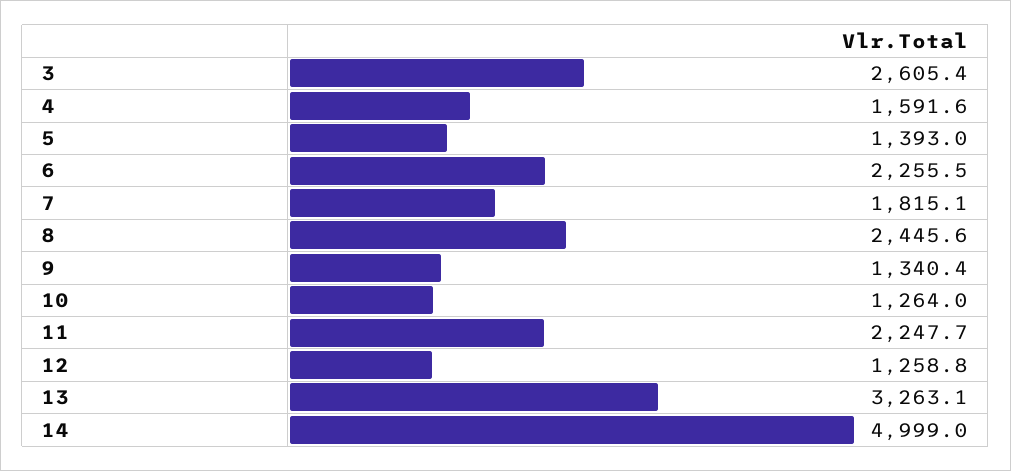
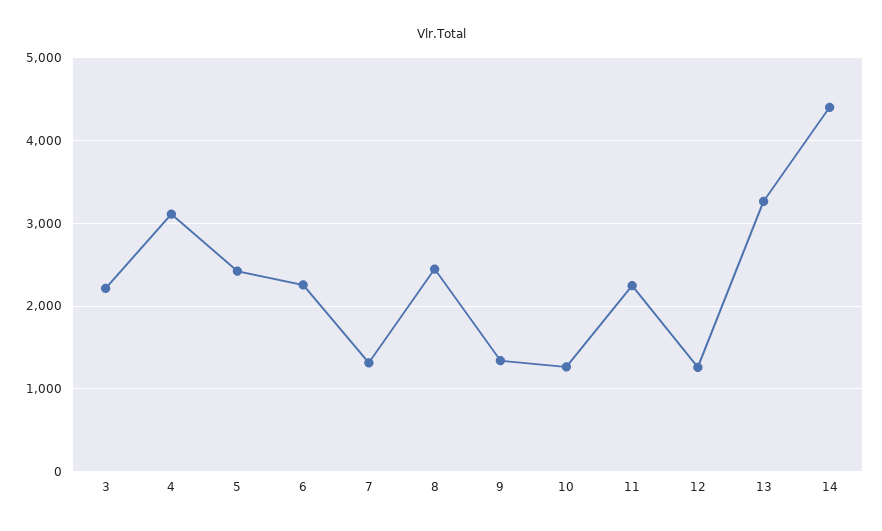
  {
-   "3": 2605.4,
+   "3": 2200,
-   "4": 1591.6,
+   "4": 3100,
-   "5": 1393,
+   "5": 2400,
    "6": 2255.5,
-   "7": 1815.1,
+   "7": 1300,
    "8": 2445.6,
    "9": 1340.4,
    "10": 1264,
    "11": 2247.7,
    "12": 1258.8,
    "13": 3263.1,
-   "14": 4999
+   "14": 4400
  }

